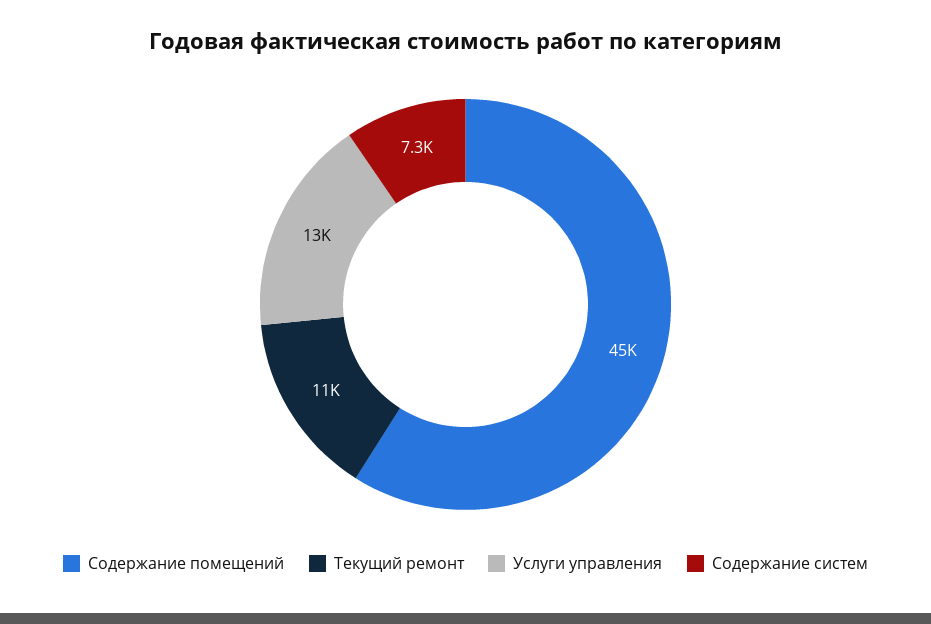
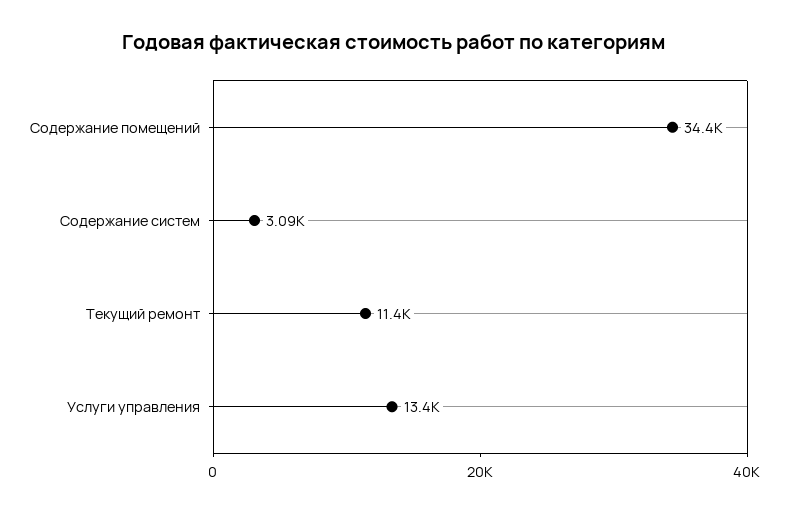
  {
-   "Содержание помещений": 45000,
+   "Содержание помещений": 34400,
    "Текущий ремонт": 11400,
    "Услуги управления": 13400,
-   "Содержание систем": 7300
+   "Содержание систем": 3090
  }

